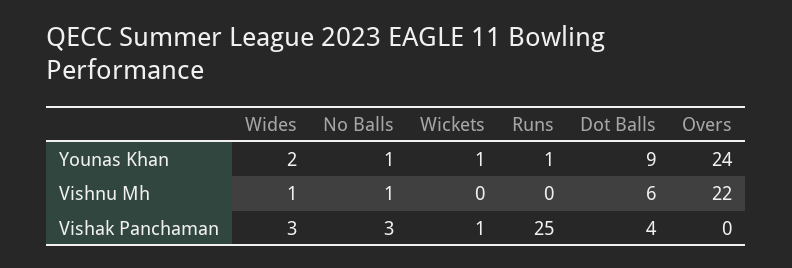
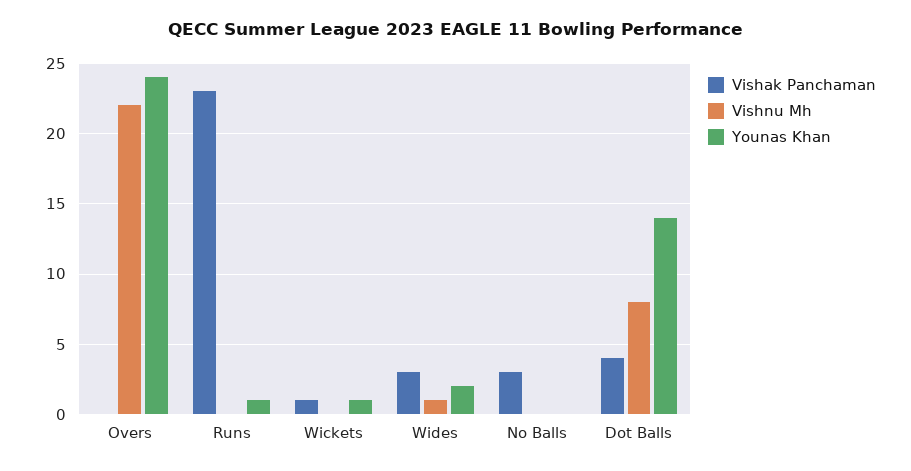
  {
    "Younas Khan": {
      "Wides": 2,
-     "No Balls": 1,
+     "No Balls": 0,
      "Wickets": 1,
      "Runs": 1,
-     "Dot Balls": 9,
+     "Dot Balls": 14,
      "Overs": 24
    },
    "Vishnu Mh": {
      "Wides": 1,
-     "No Balls": 1,
+     "No Balls": 0,
      "Wickets": 0,
      "Runs": 0,
-     "Dot Balls": 6,
+     "Dot Balls": 8,
      "Overs": 22
    },
    "Vishak Panchaman": {
      "Wides": 3,
      "No Balls": 3,
      "Wickets": 1,
-     "Runs": 25,
+     "Runs": 23,
      "Dot Balls": 4,
      "Overs": 0
    }
  }

